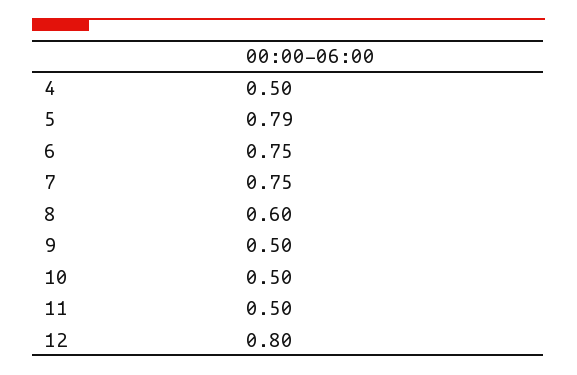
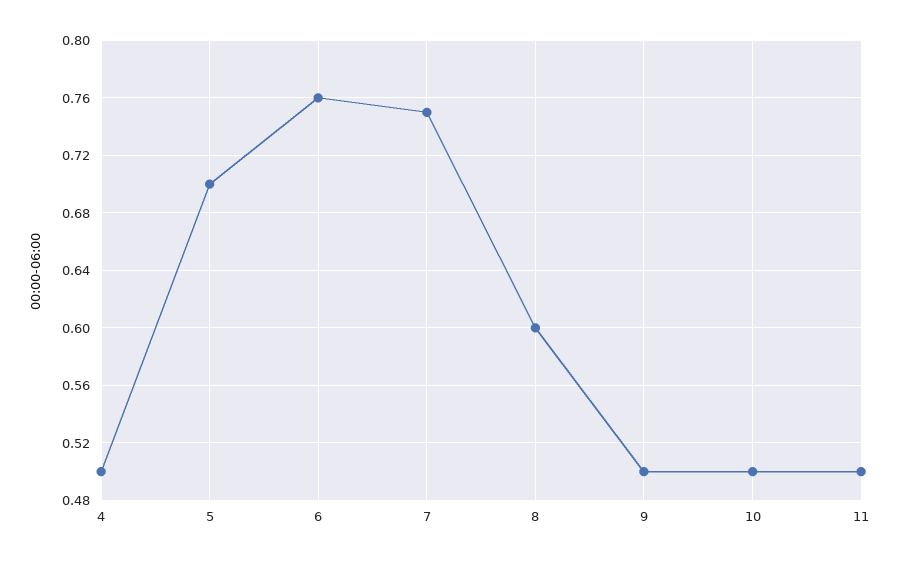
  {
    "4": 0.5,
-   "5": 0.79,
+   "5": 0.7,
-   "6": 0.75,
+   "6": 0.76,
    "7": 0.75,
    "8": 0.6,
    "9": 0.5,
    "10": 0.5,
-   "11": 0.5,
+   "11": 0.5
-   "12": 0.8
  }

